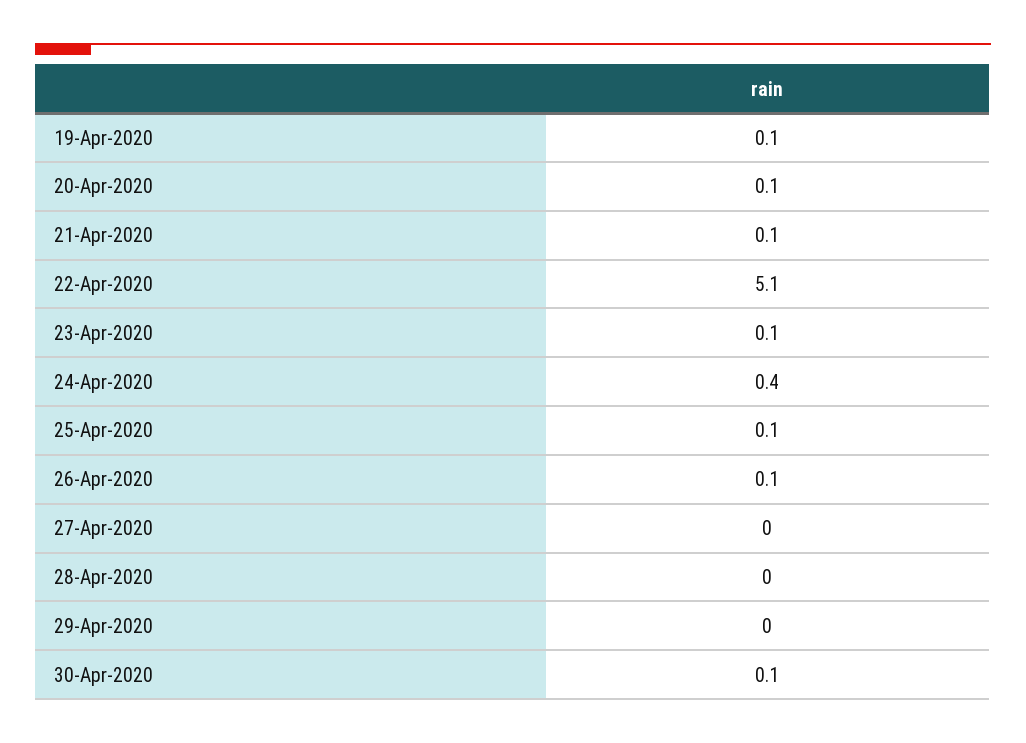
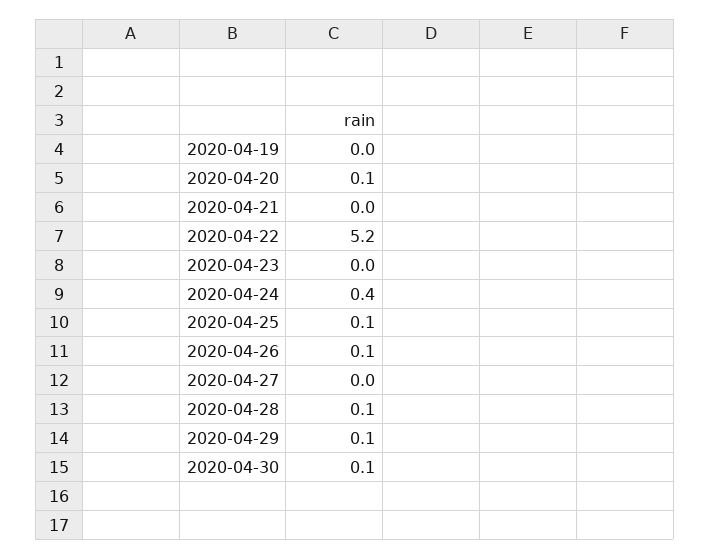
  {
-   "19-Apr-2020": 0.1,
+   "19-Apr-2020": 0,
    "20-Apr-2020": 0.1,
-   "21-Apr-2020": 0.1,
+   "21-Apr-2020": 0,
-   "22-Apr-2020": 5.1,
+   "22-Apr-2020": 5.2,
-   "23-Apr-2020": 0.1,
+   "23-Apr-2020": 0,
    "24-Apr-2020": 0.4,
    "25-Apr-2020": 0.1,
    "26-Apr-2020": 0.1,
    "27-Apr-2020": 0,
-   "28-Apr-2020": 0,
+   "28-Apr-2020": 0.1,
-   "29-Apr-2020": 0,
+   "29-Apr-2020": 0.1,
    "30-Apr-2020": 0.1
  }

